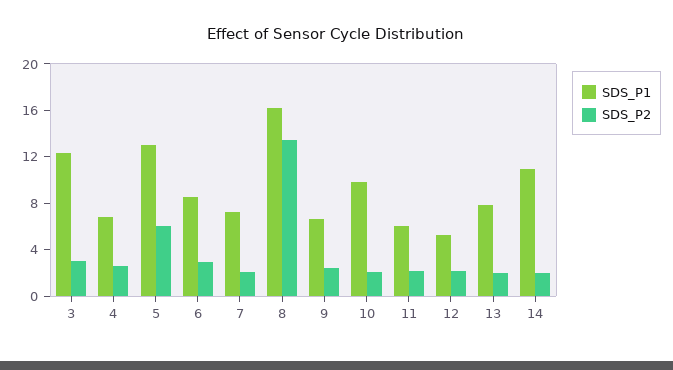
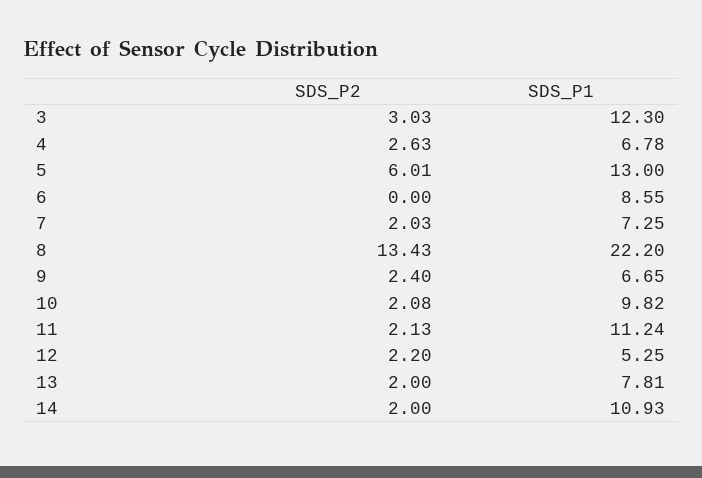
  {
    "SDS_P1": {
      "3": 12.3,
      "4": 6.78,
      "5": 13,
      "6": 8.55,
      "7": 7.25,
-     "8": 16,
+     "8": 22.2,
      "9": 6.65,
      "10": 9.82,
-     "11": 6,
+     "11": 11.24,
      "12": 5.25,
      "13": 7.81,
      "14": 10.93
    },
    "SDS_P2": {
      "3": 3.03,
      "4": 2.63,
      "5": 6.01,
-     "6": 3,
+     "6": 0,
      "7": 2.03,
      "8": 13.43,
      "9": 2.4,
      "10": 2.08,
      "11": 2.13,
      "12": 2.2,
      "13": 2,
      "14": 2
    }
  }

